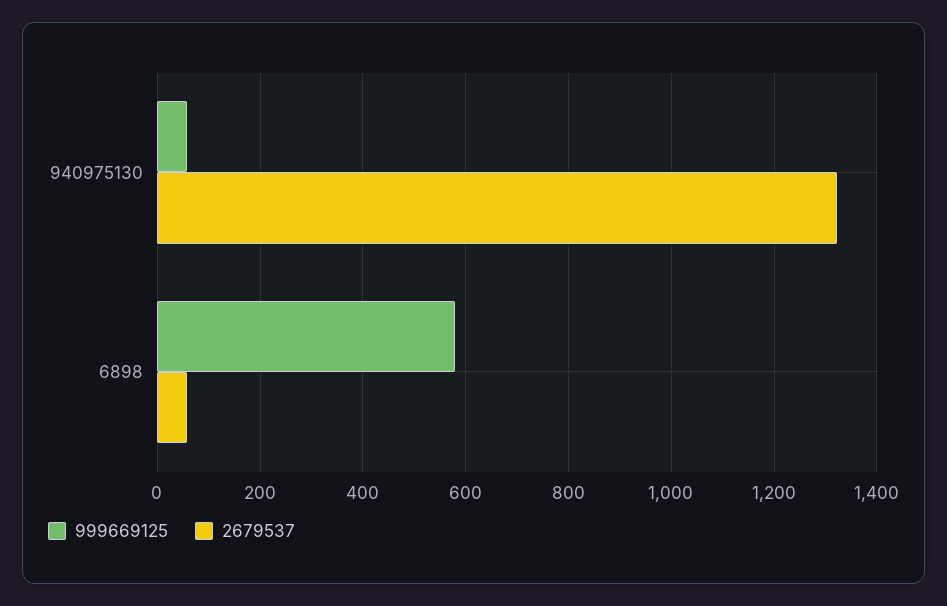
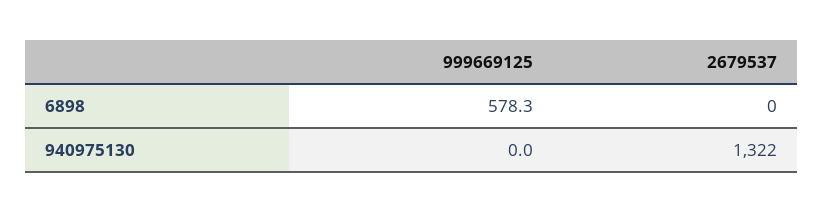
  {
    "999669125": {
-     "940975130": 60,
+     "940975130": 0,
      "6898": 578.3
    },
    "2679537": {
      "940975130": 1322,
-     "6898": 60
+     "6898": 0
    }
  }

